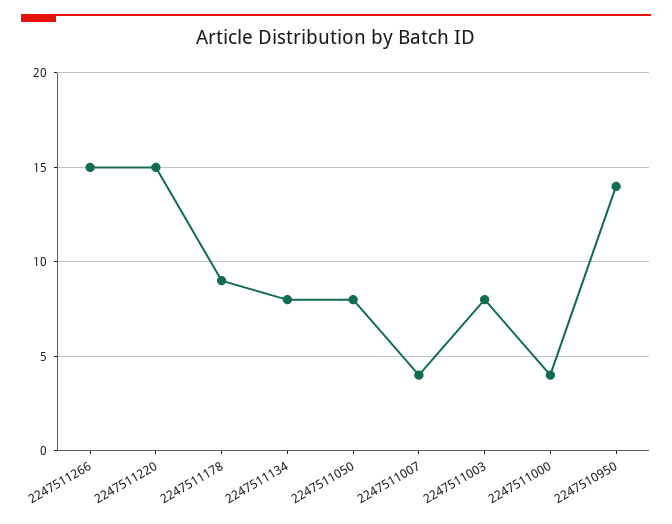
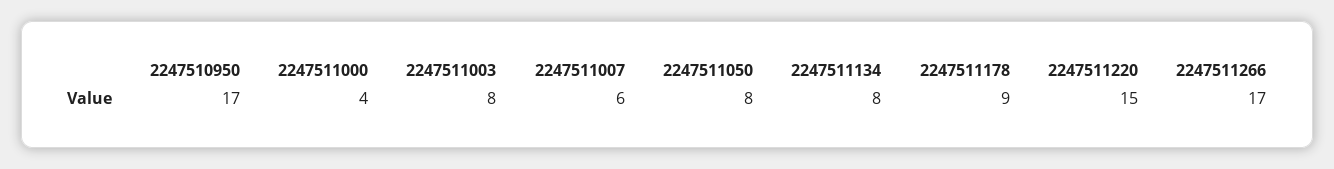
  {
-   "2247511266": 15,
+   "2247511266": 17,
    "2247511220": 15,
    "2247511178": 9,
    "2247511134": 8,
    "2247511050": 8,
-   "2247511007": 4,
+   "2247511007": 6,
    "2247511003": 8,
    "2247511000": 4,
-   "2247510950": 14
+   "2247510950": 17
  }

